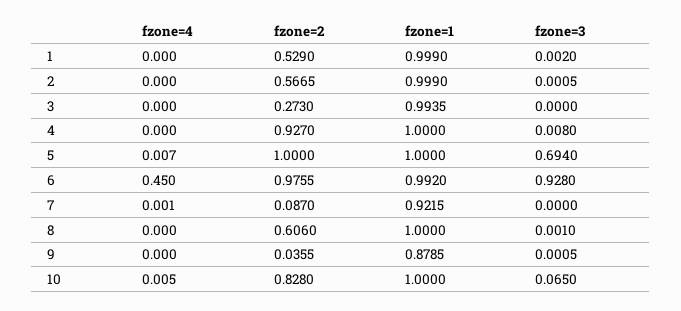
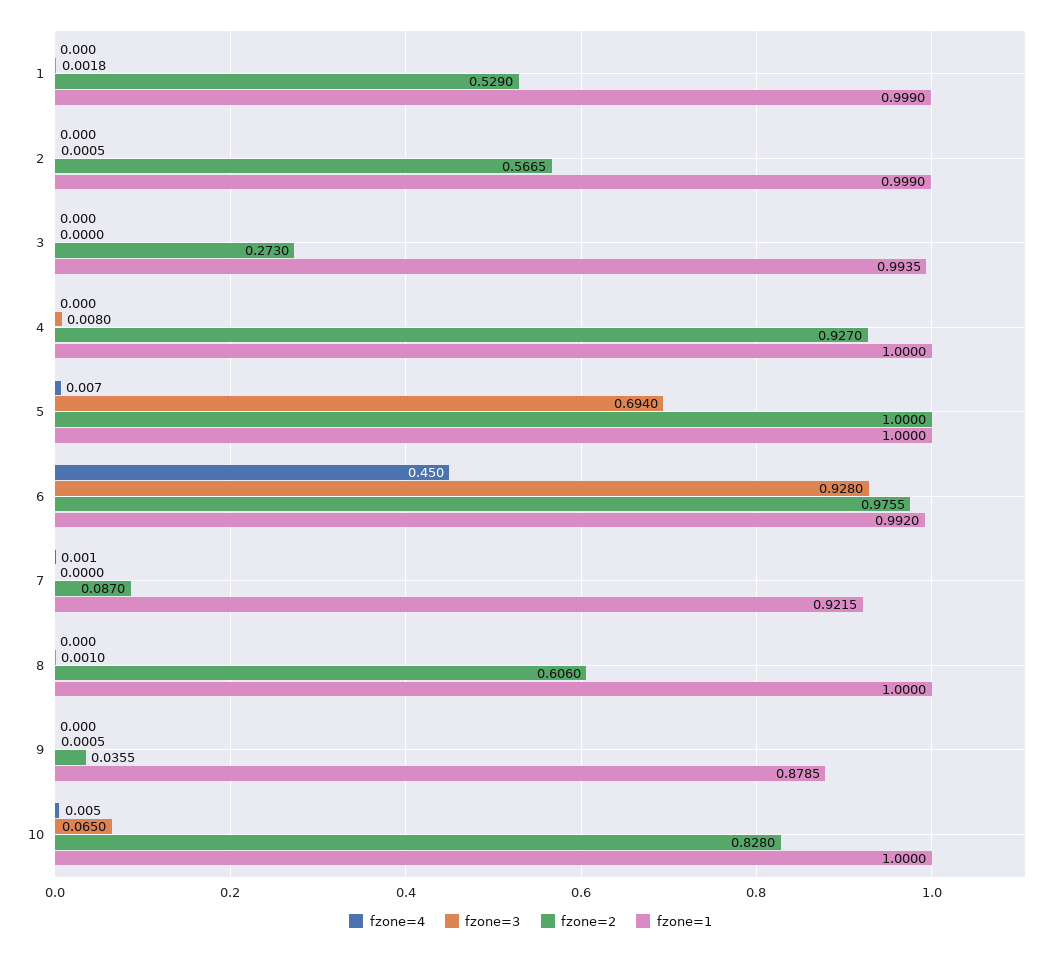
  {
    "fzone=4": {
      "1": 0,
      "2": 0,
      "3": 0,
      "4": 0,
      "5": 0.007,
      "6": 0.45,
      "7": 0.001,
      "8": 0,
      "9": 0,
      "10": 0.005
    },
    "fzone=2": {
      "1": 0.529,
      "2": 0.5665,
      "3": 0.273,
      "4": 0.927,
      "5": 1,
      "6": 0.9755,
      "7": 0.087,
      "8": 0.606,
      "9": 0.0355,
      "10": 0.828
    },
    "fzone=1": {
      "1": 0.999,
      "2": 0.999,
      "3": 0.9935,
      "4": 1,
      "5": 1,
      "6": 0.992,
      "7": 0.9215,
      "8": 1,
      "9": 0.8785,
      "10": 1
    },
    "fzone=3": {
-     "1": 0.002,
+     "1": 0.0018,
      "2": 0.0005,
      "3": 0,
      "4": 0.008,
      "5": 0.694,
      "6": 0.928,
      "7": 0,
      "8": 0.001,
      "9": 0.0005,
      "10": 0.065
    }
  }

